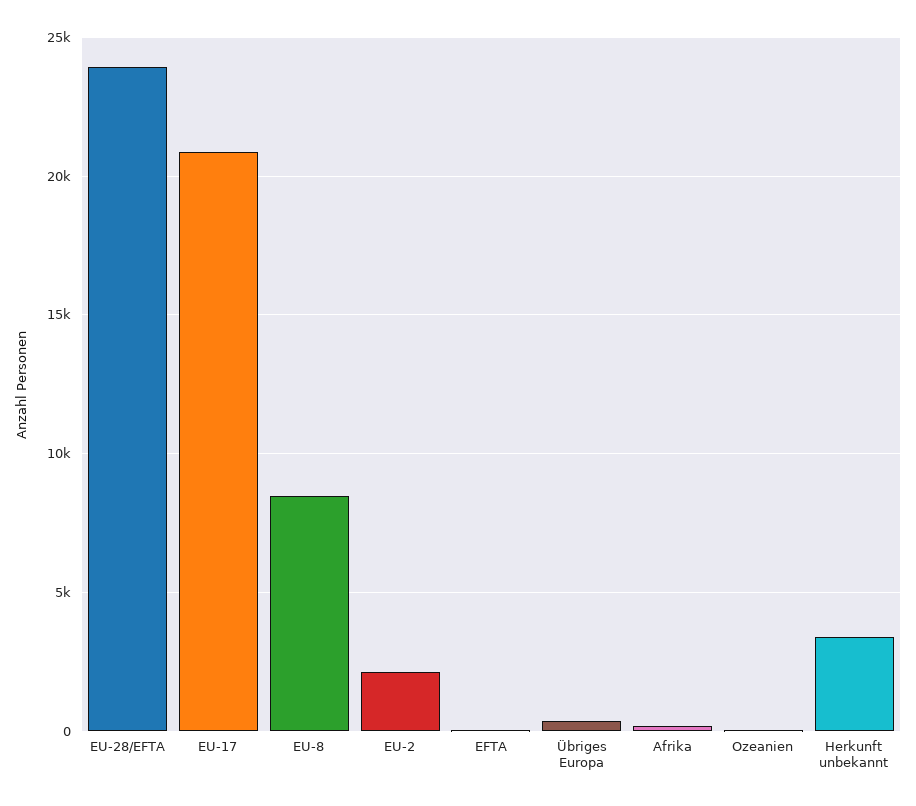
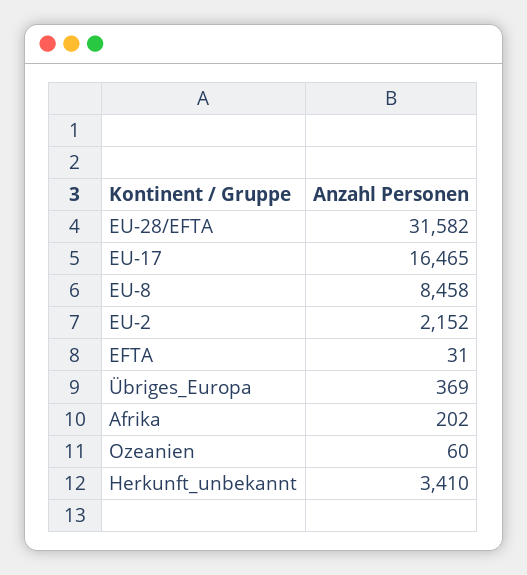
  {
-   "EU-28/EFTA": 24000,
+   "EU-28/EFTA": 31582,
-   "EU-17": 21000,
+   "EU-17": 16465,
    "EU-8": 8458,
    "EU-2": 2152,
    "EFTA": 31,
    "Übriges Europa": 369,
    "Afrika": 202,
    "Ozeanien": 60,
    "Herkunft unbekannt": 3410
  }

